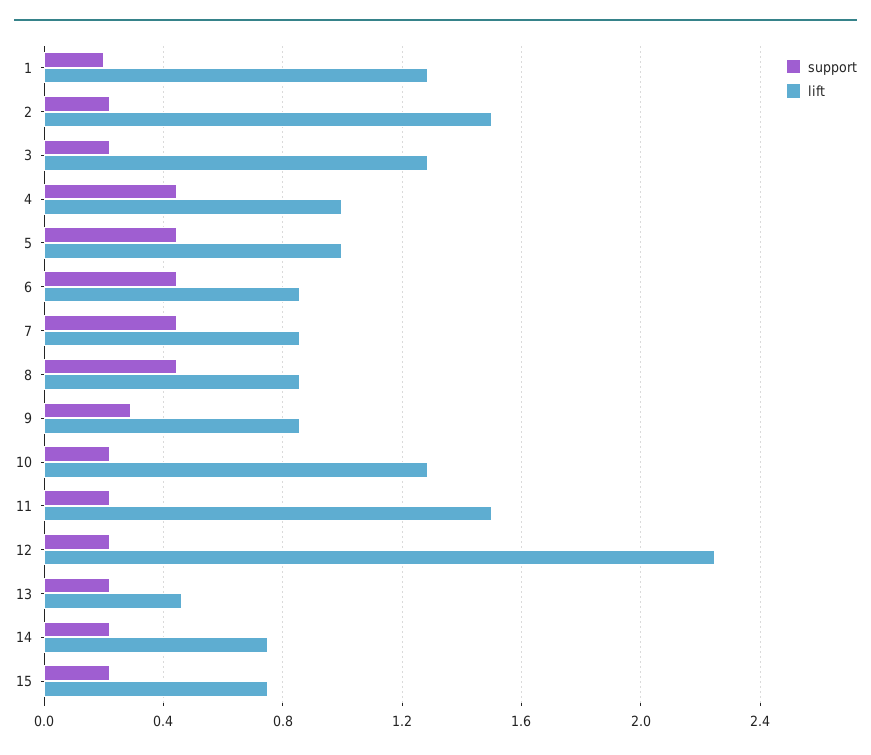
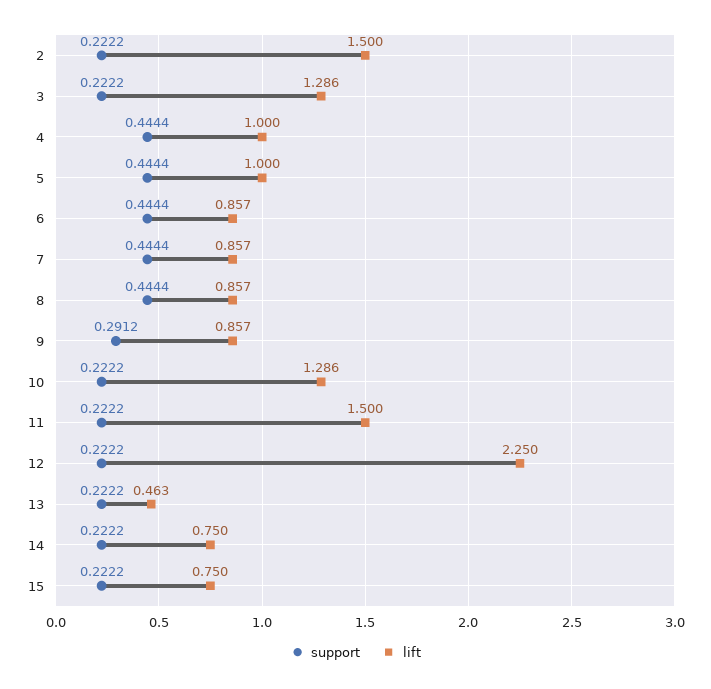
  {
    "support": {
-     "1": 0.2,
      "2": 0.2222,
      "3": 0.2222,
      "4": 0.4444,
      "5": 0.4444,
      "6": 0.4444,
      "7": 0.4444,
      "8": 0.4444,
      "9": 0.2912,
      "10": 0.2222,
      "11": 0.2222,
      "12": 0.2222,
      "13": 0.2222,
      "14": 0.2222,
      "15": 0.2222
    },
    "lift": {
-     "1": 1.3,
      "2": 1.5,
      "3": 1.286,
      "4": 1,
      "5": 1,
      "6": 0.857,
      "7": 0.857,
      "8": 0.857,
      "9": 0.857,
      "10": 1.286,
      "11": 1.5,
      "12": 2.25,
      "13": 0.463,
      "14": 0.75,
      "15": 0.75
    }
  }

